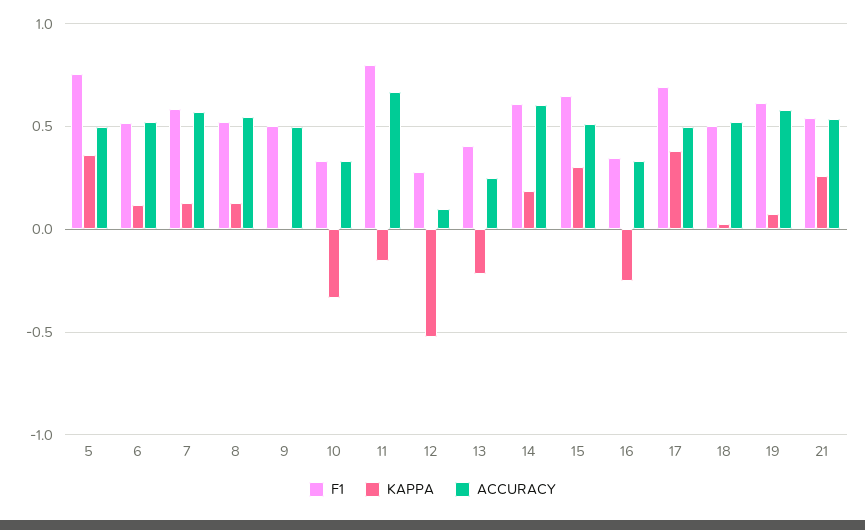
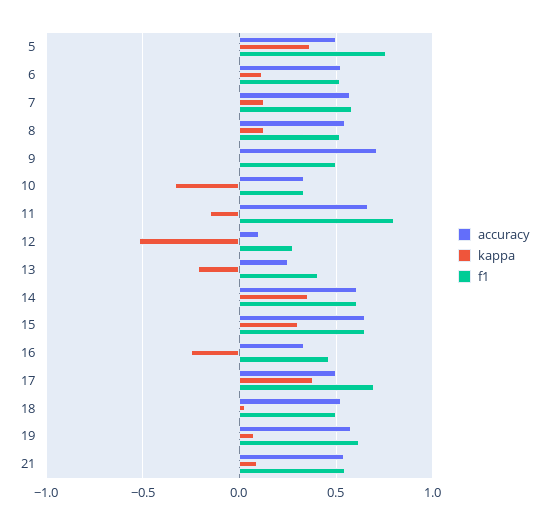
  {
    "F1": {
      "5": 0.75,
      "6": 0.5,
      "7": 0.6,
      "8": 0.5,
      "9": 0.5,
      "10": 0.35,
      "11": 0.8,
      "12": 0.3,
      "13": 0.4,
      "14": 0.6,
      "15": 0.65,
-     "16": 0.35,
+     "16": 0.45,
      "17": 0.7,
      "18": 0.5,
      "19": 0.6,
      "21": 0.55
    },
    "KAPPA": {
      "5": 0.35,
      "6": 0.1,
      "7": 0.15,
      "8": 0.15,
      "9": 0,
      "10": -0.35,
      "11": -0.15,
      "12": -0.5,
      "13": -0.2,
-     "14": 0.2,
+     "14": 0.35,
      "15": 0.3,
      "16": -0.25,
      "17": 0.4,
      "18": 0.05,
      "19": 0.05,
-     "21": 0.25
+     "21": 0.1
    },
    "ACCURACY": {
      "5": 0.5,
      "6": 0.5,
      "7": 0.55,
      "8": 0.55,
-     "9": 0.5,
+     "9": 0.7,
      "10": 0.35,
      "11": 0.65,
      "12": 0.1,
      "13": 0.25,
      "14": 0.6,
-     "15": 0.5,
+     "15": 0.65,
      "16": 0.35,
      "17": 0.5,
      "18": 0.5,
      "19": 0.6,
      "21": 0.55
    }
  }

